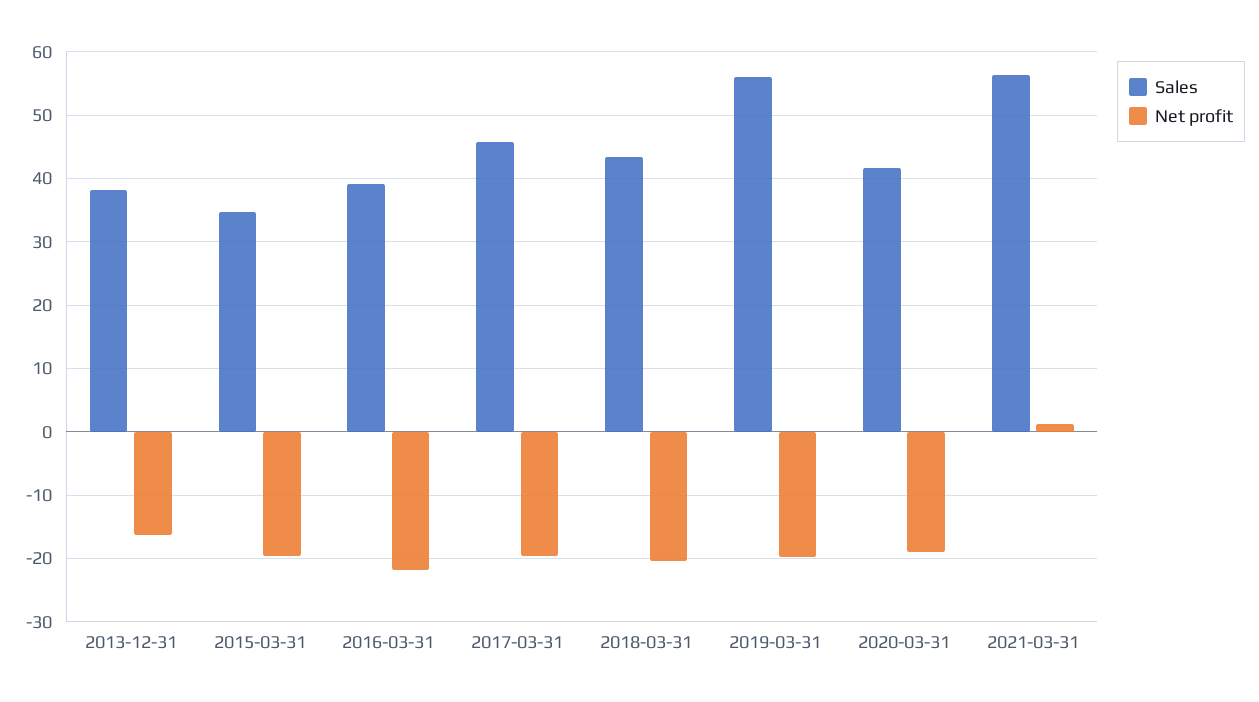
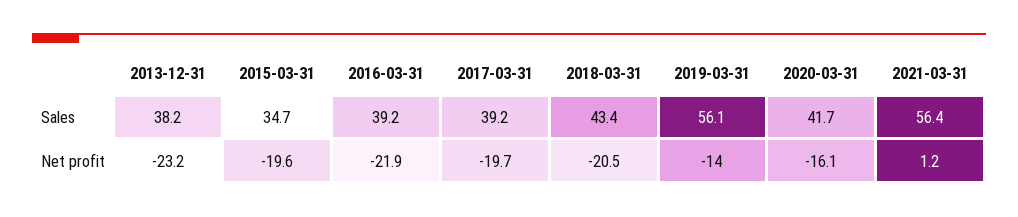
  {
    "Sales": {
      "2013-12-31": 38.2,
      "2015-03-31": 34.7,
      "2016-03-31": 39.2,
-     "2017-03-31": 46,
+     "2017-03-31": 39.2,
      "2018-03-31": 43.4,
      "2019-03-31": 56.1,
      "2020-03-31": 41.7,
      "2021-03-31": 56.4
    },
    "Net profit": {
-     "2013-12-31": -16,
+     "2013-12-31": -23.2,
      "2015-03-31": -19.6,
      "2016-03-31": -21.9,
      "2017-03-31": -19.7,
      "2018-03-31": -20.5,
-     "2019-03-31": -20,
+     "2019-03-31": -14,
-     "2020-03-31": -19,
+     "2020-03-31": -16.1,
      "2021-03-31": 1.2
    }
  }

